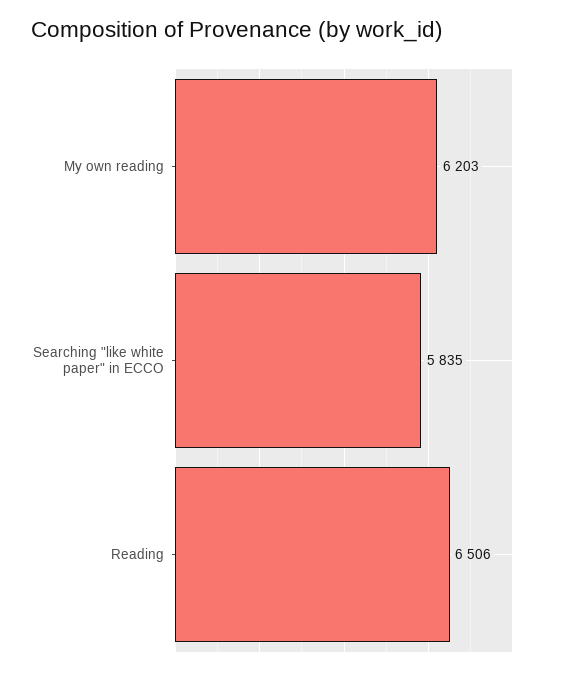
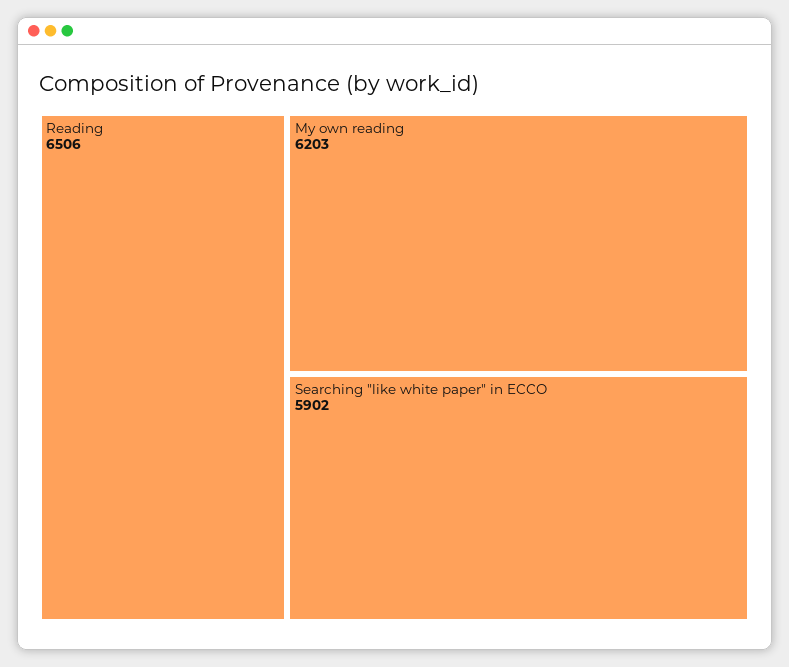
  {
    "My own reading": 6203,
-   "Searching \"like white paper\" in ECCO": 5835,
+   "Searching \"like white paper\" in ECCO": 5902,
    "Reading": 6506
  }

